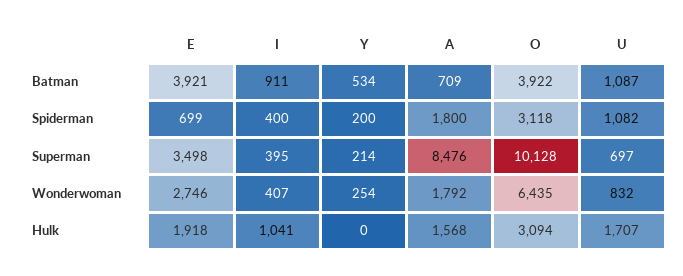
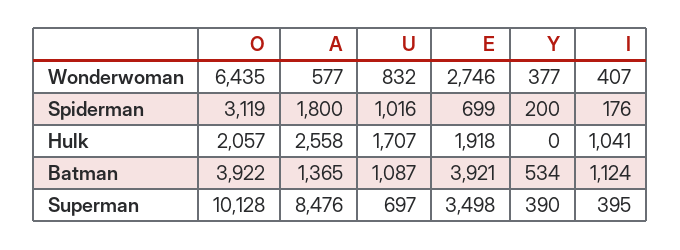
  {
    "E": {
      "Batman": 3921,
      "Spiderman": 699,
      "Superman": 3498,
      "Wonderwoman": 2746,
      "Hulk": 1918
    },
    "I": {
-     "Batman": 911,
+     "Batman": 1124,
-     "Spiderman": 400,
+     "Spiderman": 176,
      "Superman": 395,
      "Wonderwoman": 407,
      "Hulk": 1041
    },
    "Y": {
      "Batman": 534,
      "Spiderman": 200,
-     "Superman": 214,
+     "Superman": 390,
-     "Wonderwoman": 254,
+     "Wonderwoman": 377,
      "Hulk": 0
    },
    "A": {
-     "Batman": 709,
+     "Batman": 1365,
      "Spiderman": 1800,
      "Superman": 8476,
-     "Wonderwoman": 1792,
+     "Wonderwoman": 577,
-     "Hulk": 1568
+     "Hulk": 2558
    },
    "O": {
      "Batman": 3922,
-     "Spiderman": 3118,
+     "Spiderman": 3119,
      "Superman": 10128,
      "Wonderwoman": 6435,
-     "Hulk": 3094
+     "Hulk": 2057
    },
    "U": {
      "Batman": 1087,
-     "Spiderman": 1082,
+     "Spiderman": 1016,
      "Superman": 697,
      "Wonderwoman": 832,
      "Hulk": 1707
    }
  }

